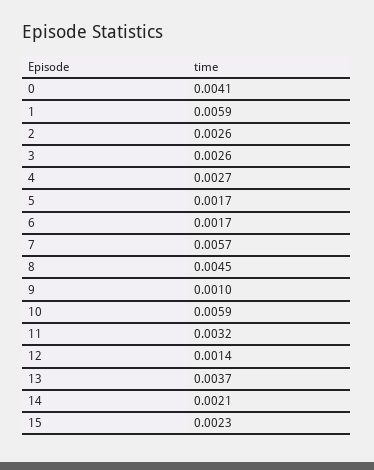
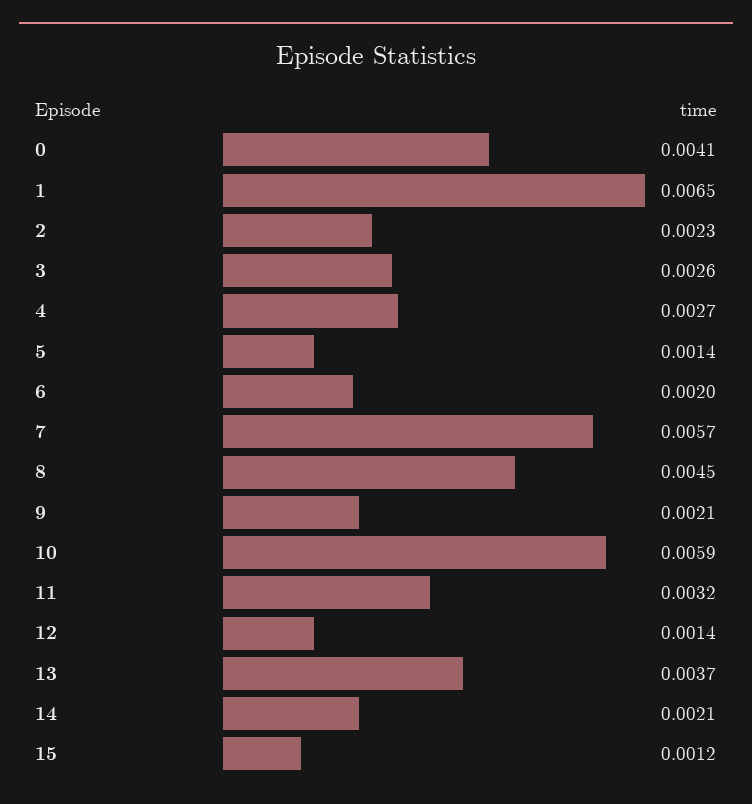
  {
    "0": 0.0041,
-   "1": 0.0059,
+   "1": 0.0065,
-   "2": 0.0026,
+   "2": 0.0023,
    "3": 0.0026,
    "4": 0.0027,
-   "5": 0.0017,
+   "5": 0.0014,
-   "6": 0.0017,
+   "6": 0.002,
    "7": 0.0057,
    "8": 0.0045,
-   "9": 0.001,
+   "9": 0.0021,
    "10": 0.0059,
    "11": 0.0032,
    "12": 0.0014,
    "13": 0.0037,
    "14": 0.0021,
-   "15": 0.0023
+   "15": 0.0012
  }

